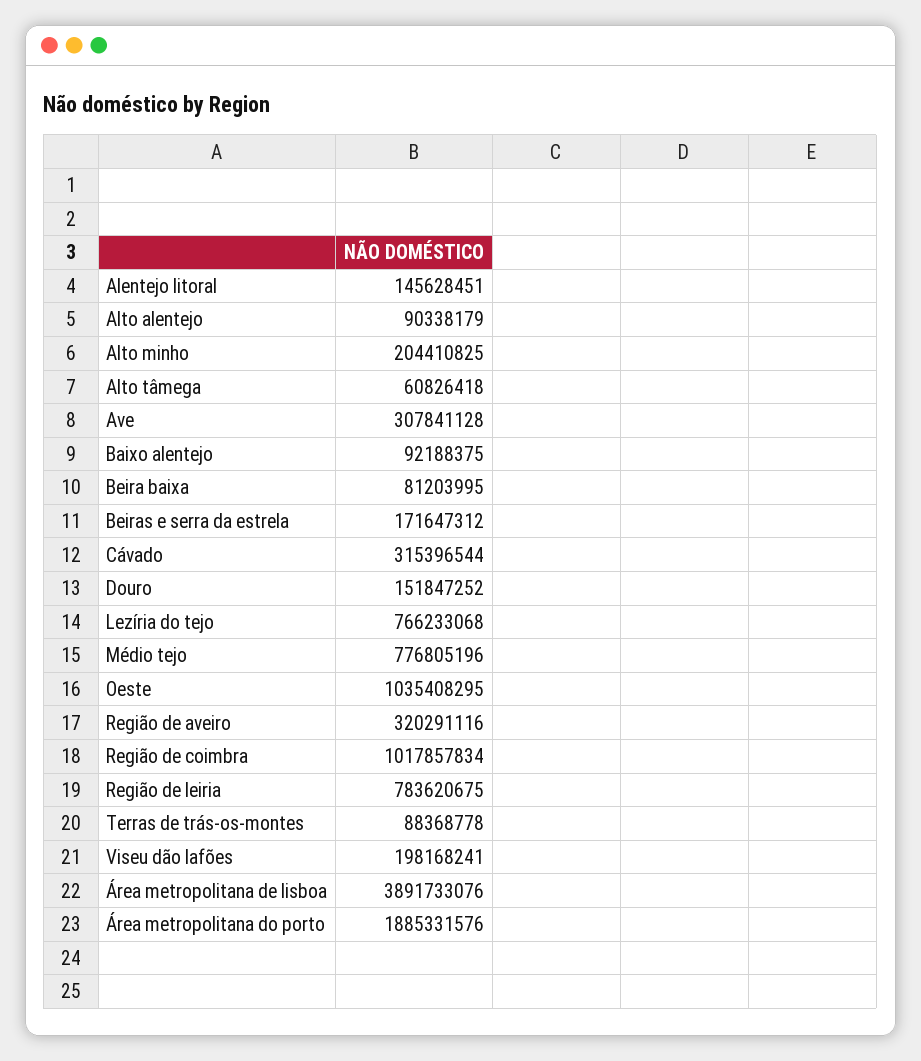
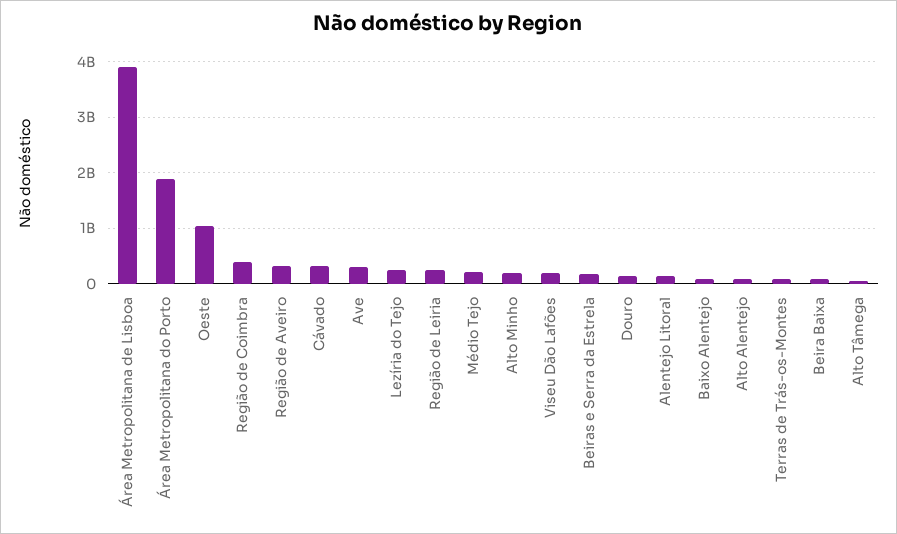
  {
    "Alentejo litoral": 145628451,
    "Alto alentejo": 90338179,
    "Alto minho": 204410825,
    "Alto tâmega": 60826418,
    "Ave": 307841128,
    "Baixo alentejo": 92188375,
    "Beira baixa": 81203995,
    "Beiras e serra da estrela": 171647312,
    "Cávado": 315396544,
    "Douro": 151847252,
-   "Lezíria do tejo": 766233068,
+   "Lezíria do tejo": 200000000,
-   "Médio tejo": 776805196,
+   "Médio tejo": 200000000,
    "Oeste": 1035408295,
    "Região de aveiro": 320291116,
-   "Região de coimbra": 1017857834,
+   "Região de coimbra": 400000000,
-   "Região de leiria": 783620675,
+   "Região de leiria": 200000000,
    "Terras de trás-os-montes": 88368778,
    "Viseu dão lafões": 198168241,
    "Área metropolitana de lisboa": 3891733076,
    "Área metropolitana do porto": 1885331576
  }

